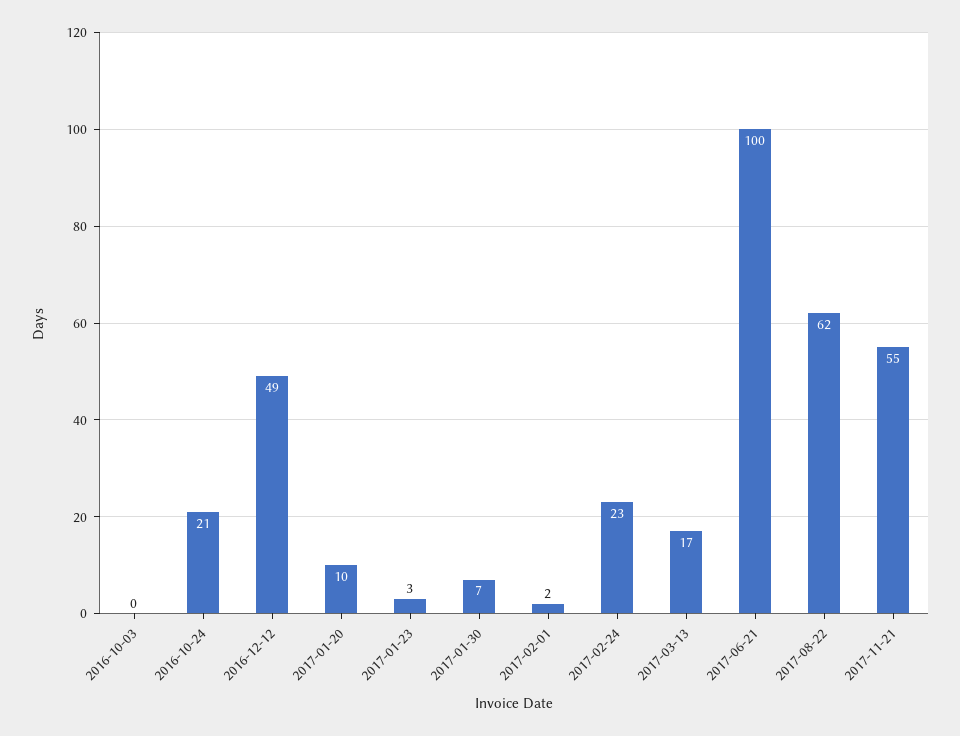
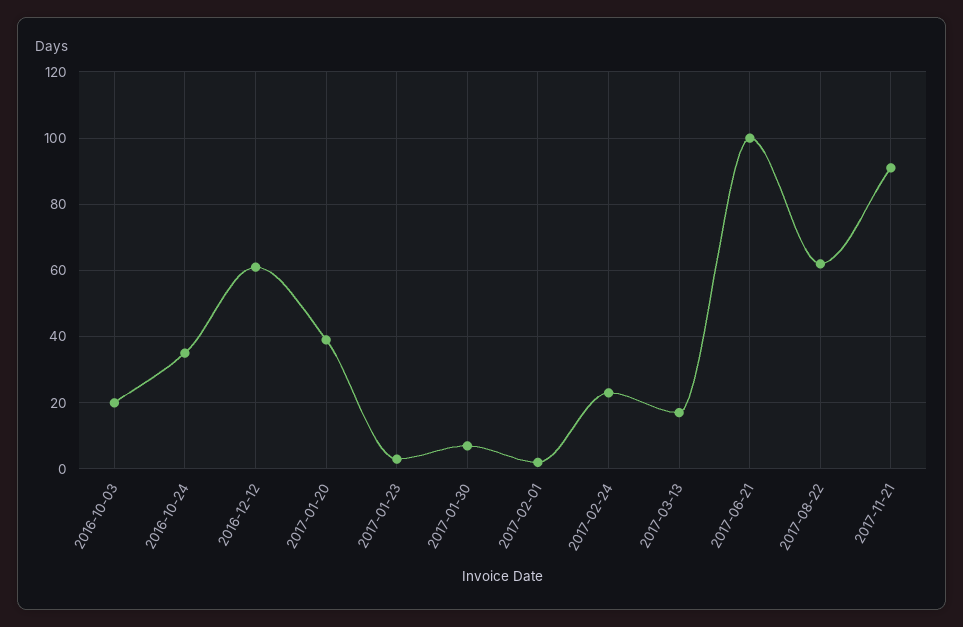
  {
-   "2016-10-03": 0,
+   "2016-10-03": 20,
-   "2016-10-24": 21,
+   "2016-10-24": 35,
-   "2016-12-12": 49,
+   "2016-12-12": 60,
-   "2017-01-20": 10,
+   "2017-01-20": 40,
    "2017-01-23": 3,
    "2017-01-30": 7,
    "2017-02-01": 2,
    "2017-02-24": 23,
    "2017-03-13": 17,
    "2017-06-21": 100,
    "2017-08-22": 62,
-   "2017-11-21": 55
+   "2017-11-21": 90
  }

